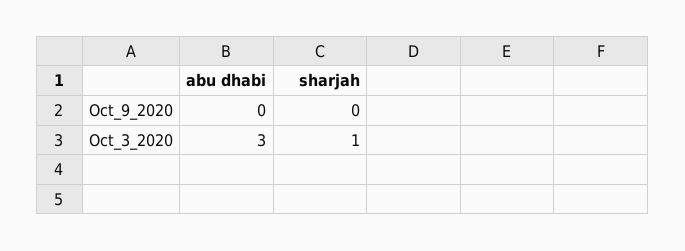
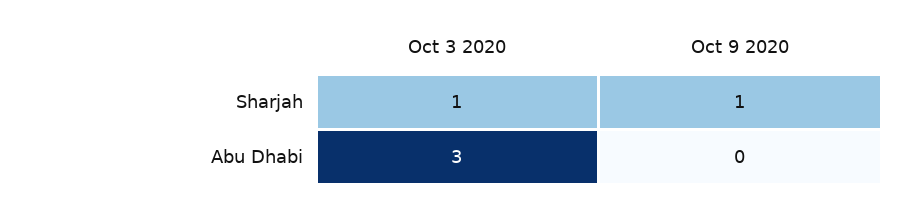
  {
    "abu dhabi": {
      "Oct_9_2020": 0,
      "Oct_3_2020": 3
    },
    "sharjah": {
-     "Oct_9_2020": 0,
+     "Oct_9_2020": 1,
      "Oct_3_2020": 1
    }
  }

